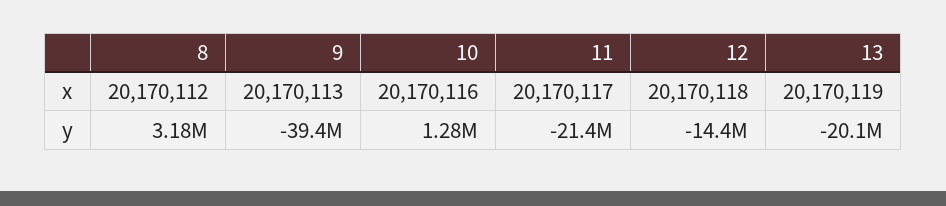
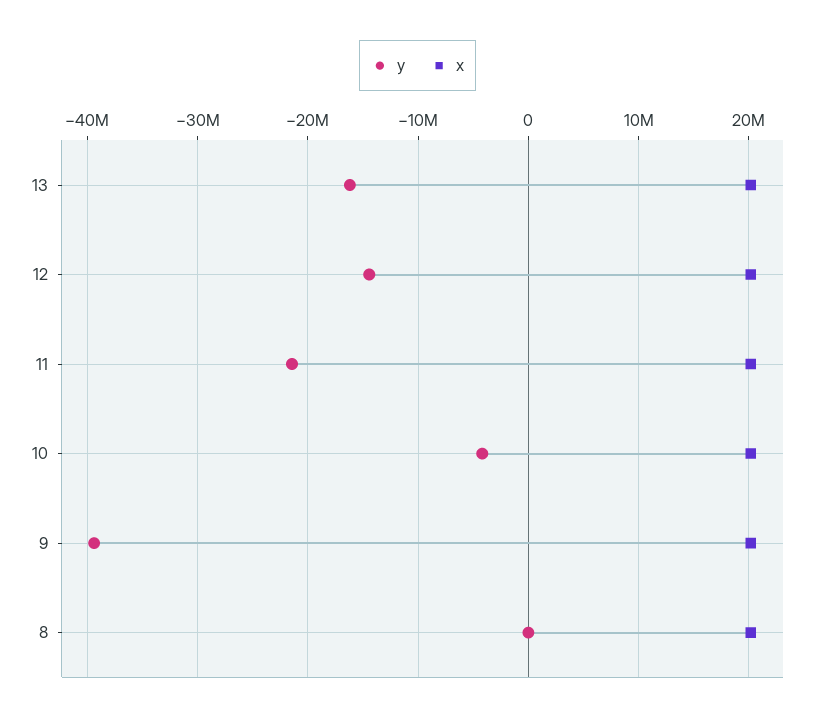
  {
    "x": {
      "8": 20170112,
      "9": 20170113,
      "10": 20170116,
      "11": 20170117,
      "12": 20170118,
      "13": 20170119
    },
    "y": {
-     "8": 3180000,
+     "8": 0,
      "9": -39400000,
-     "10": 1280000,
+     "10": -4000000,
      "11": -21400000,
      "12": -14400000,
-     "13": -20100000
+     "13": -16000000
    }
  }

